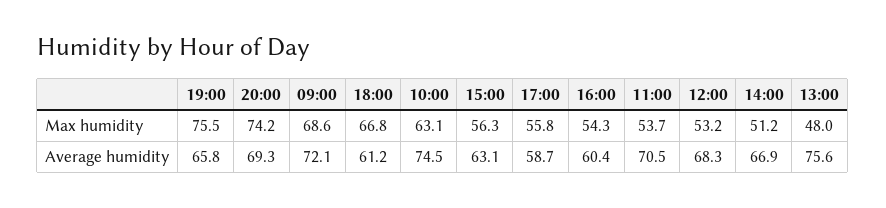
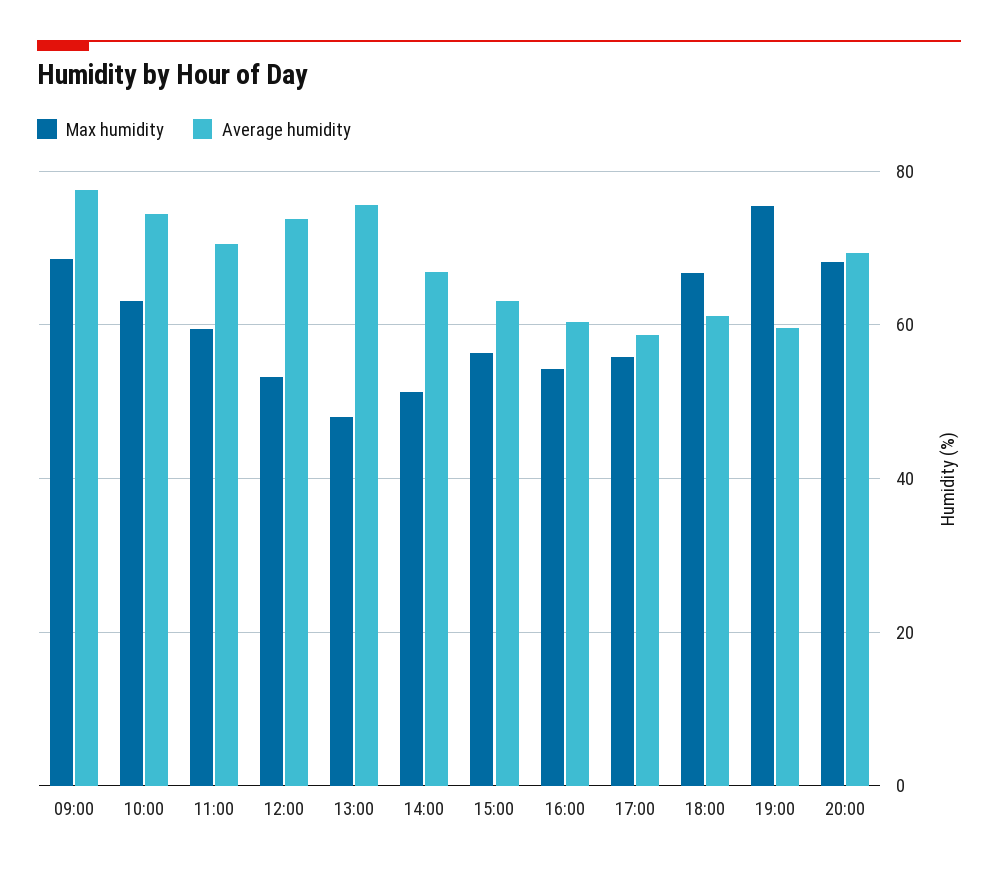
  {
    "Max humidity": {
      "19:00": 75.5,
-     "20:00": 74.2,
+     "20:00": 68,
      "09:00": 68.6,
      "18:00": 66.8,
      "10:00": 63.1,
      "15:00": 56.3,
      "17:00": 55.8,
      "16:00": 54.3,
-     "11:00": 53.7,
+     "11:00": 60,
      "12:00": 53.2,
      "14:00": 51.2,
      "13:00": 48
    },
    "Average humidity": {
-     "19:00": 65.8,
+     "19:00": 60,
      "20:00": 69.3,
-     "09:00": 72.1,
+     "09:00": 78,
      "18:00": 61.2,
      "10:00": 74.5,
      "15:00": 63.1,
      "17:00": 58.7,
      "16:00": 60.4,
      "11:00": 70.5,
-     "12:00": 68.3,
+     "12:00": 74,
      "14:00": 66.9,
      "13:00": 75.6
    }
  }

